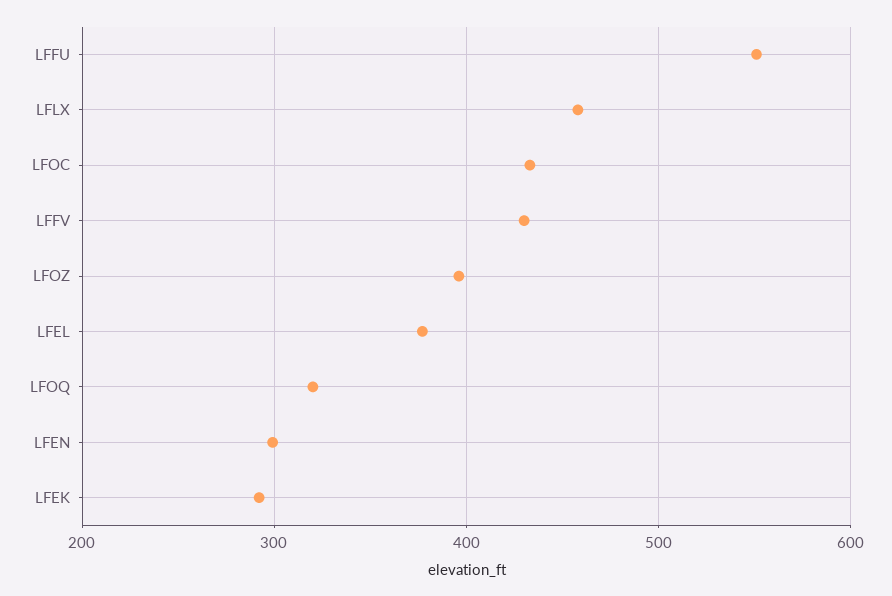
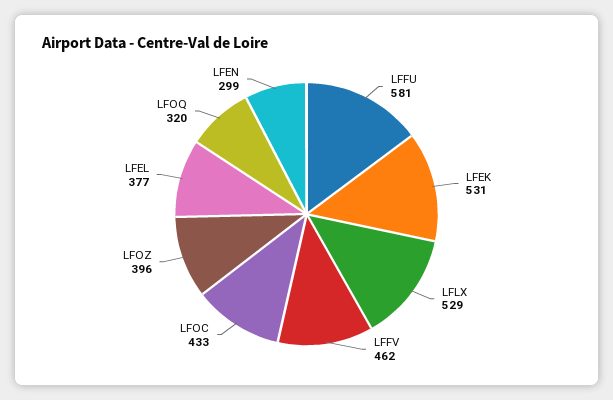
  {
-   "LFFU": 550,
+   "LFFU": 581,
-   "LFLX": 460,
+   "LFLX": 529,
    "LFOC": 433,
-   "LFFV": 430,
+   "LFFV": 462,
    "LFOZ": 396,
    "LFEL": 377,
    "LFOQ": 320,
    "LFEN": 299,
-   "LFEK": 290
+   "LFEK": 531
  }

